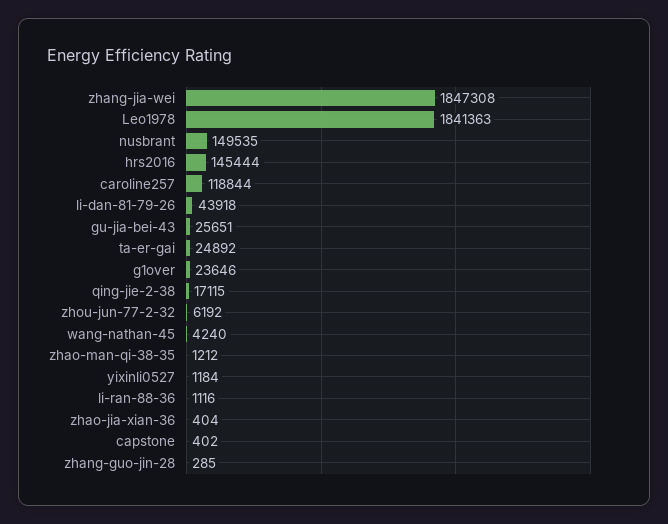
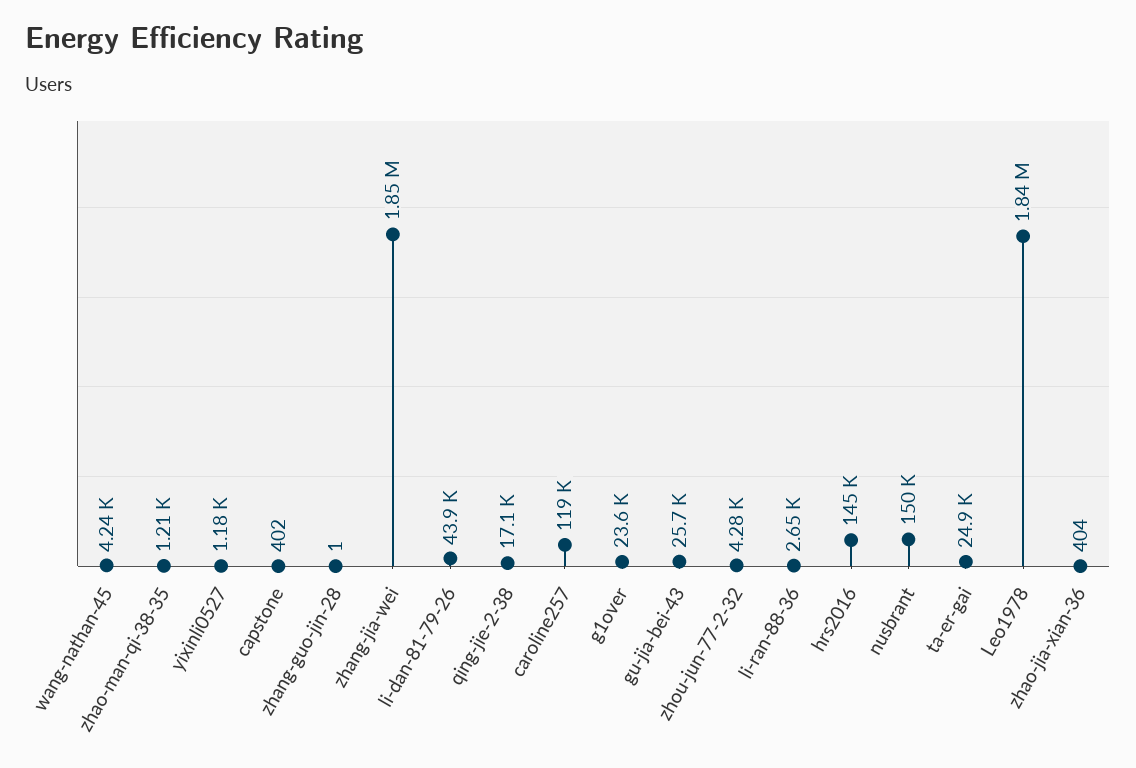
  {
    "zhang-jia-wei": 1847308,
    "Leo1978": 1841363,
    "nusbrant": 149535,
    "hrs2016": 145444,
    "caroline257": 118844,
    "li-dan-81-79-26": 43918,
    "gu-jia-bei-43": 25651,
    "ta-er-gai": 24892,
    "g1over": 23646,
    "qing-jie-2-38": 17115,
-   "zhou-jun-77-2-32": 6192,
+   "zhou-jun-77-2-32": 4280,
    "wang-nathan-45": 4240,
    "zhao-man-qi-38-35": 1212,
    "yixinli0527": 1184,
-   "li-ran-88-36": 1116,
+   "li-ran-88-36": 2650,
    "zhao-jia-xian-36": 404,
    "capstone": 402,
-   "zhang-guo-jin-28": 285
+   "zhang-guo-jin-28": 1
  }

